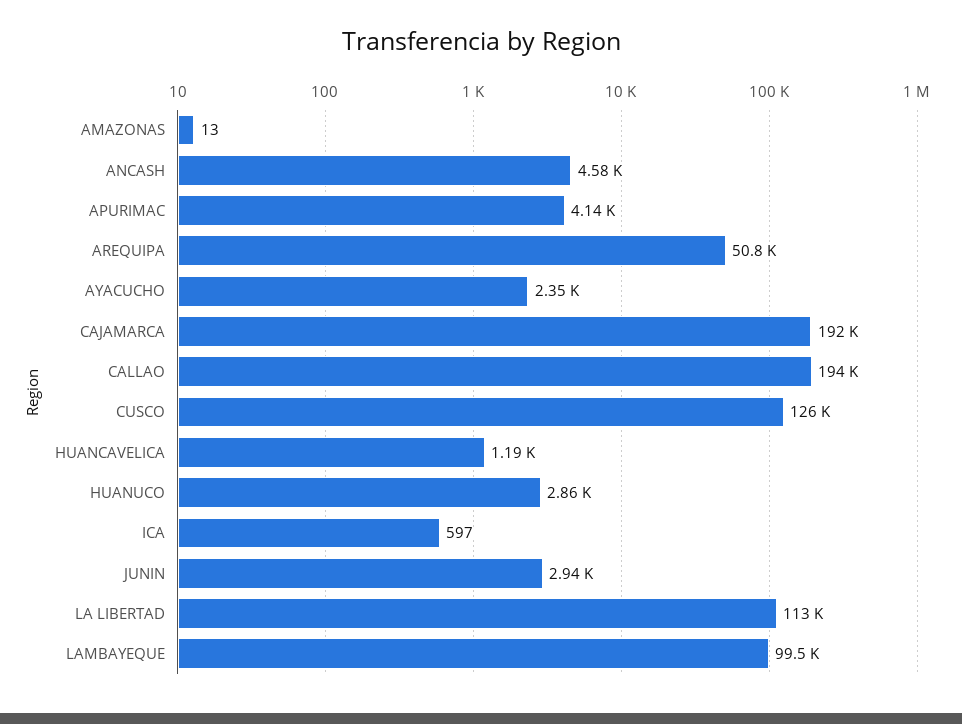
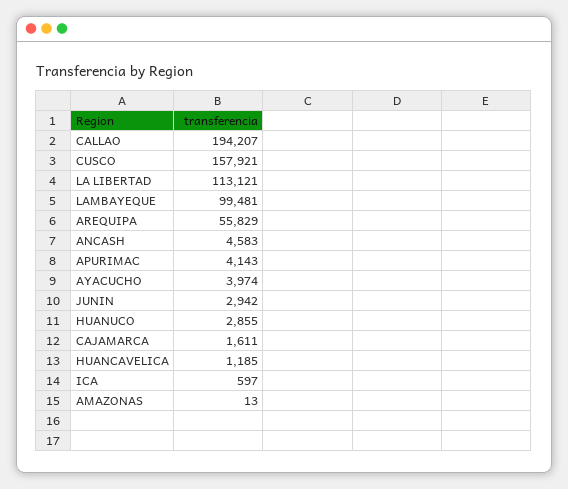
  {
    "AMAZONAS": 13,
    "ANCASH": 4583,
    "APURIMAC": 4143,
-   "AREQUIPA": 50800,
+   "AREQUIPA": 55829,
-   "AYACUCHO": 2350,
+   "AYACUCHO": 3974,
-   "CAJAMARCA": 192000,
+   "CAJAMARCA": 1611,
    "CALLAO": 194207,
-   "CUSCO": 126000,
+   "CUSCO": 157921,
    "HUANCAVELICA": 1185,
    "HUANUCO": 2855,
    "ICA": 597,
    "JUNIN": 2942,
    "LA LIBERTAD": 113121,
    "LAMBAYEQUE": 99481
  }

